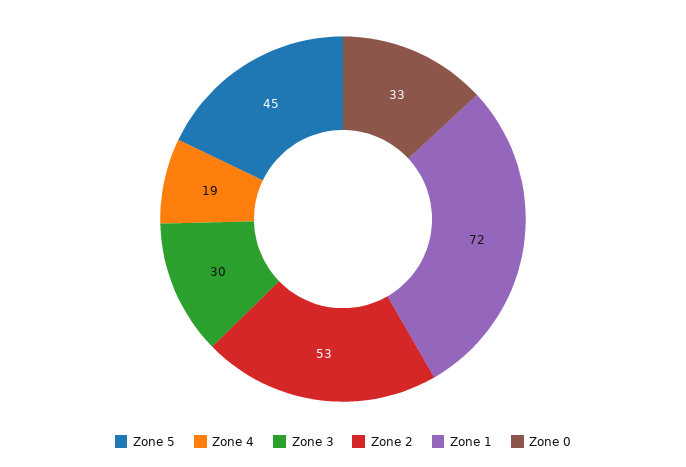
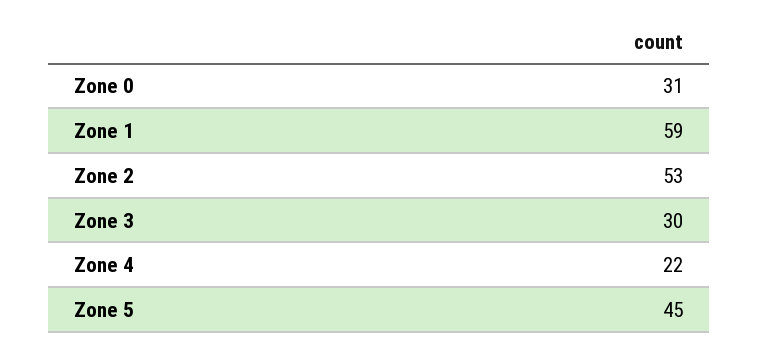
  {
    "Zone 5": 45,
-   "Zone 4": 19,
+   "Zone 4": 22,
    "Zone 3": 30,
    "Zone 2": 53,
-   "Zone 1": 72,
+   "Zone 1": 59,
-   "Zone 0": 33
+   "Zone 0": 31
  }

